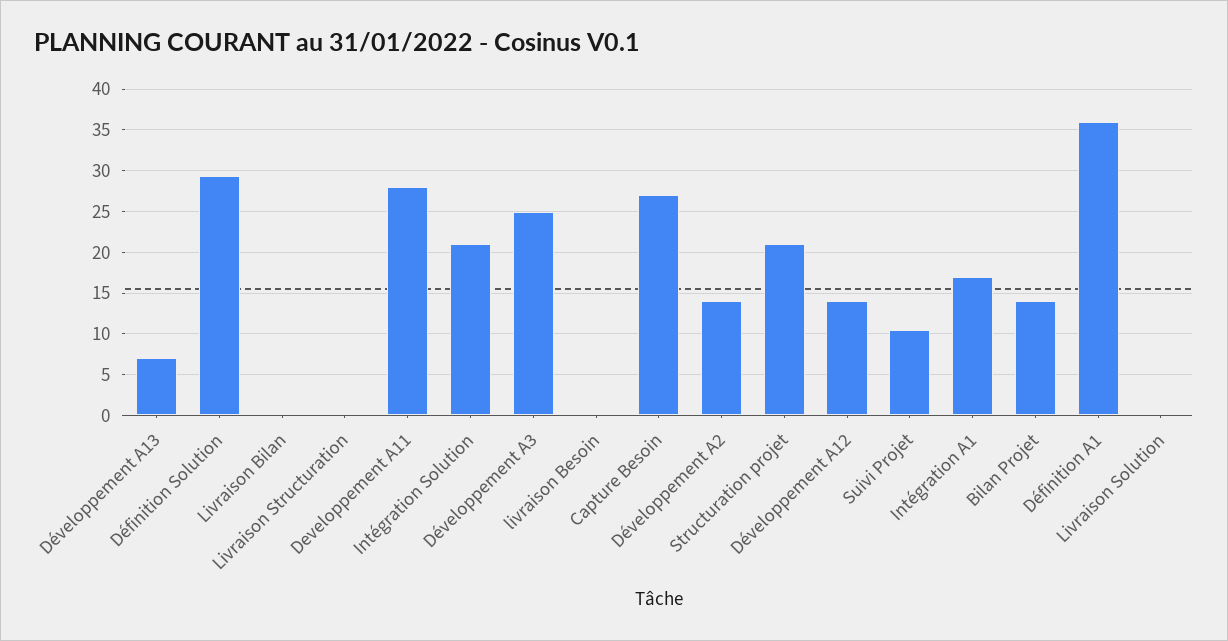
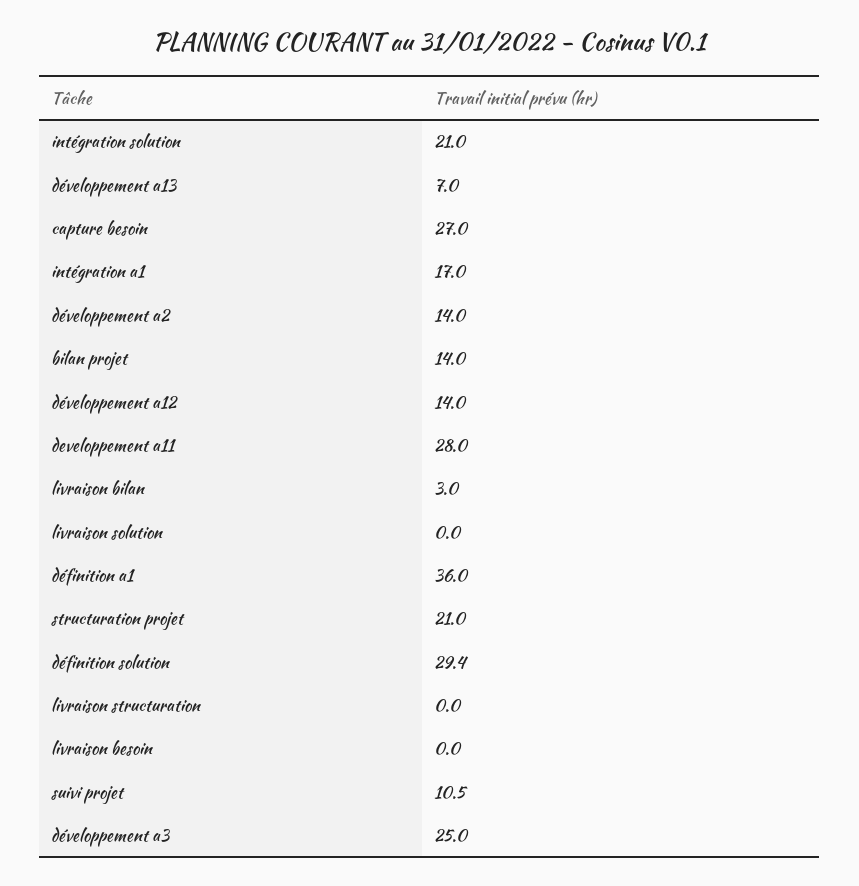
  {
    "Développement A13": 7,
    "Définition Solution": 29.4,
-   "Livraison Bilan": 0,
+   "Livraison Bilan": 3,
    "Livraison Structuration": 0,
    "Developpement A11": 28,
    "Intégration Solution": 21,
    "Développement A3": 25,
    "livraison Besoin": 0,
    "Capture Besoin": 27,
    "Développement A2": 14,
    "Structuration projet": 21,
    "Développement A12": 14,
    "Suivi Projet": 10.5,
    "Intégration A1": 17,
    "Bilan Projet": 14,
    "Définition A1": 36,
    "Livraison Solution": 0
  }

